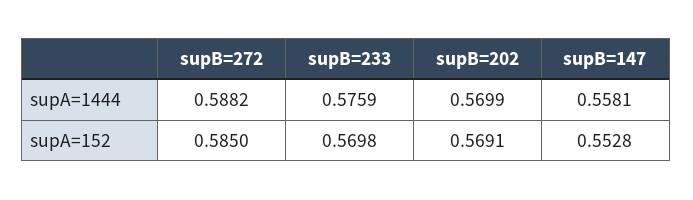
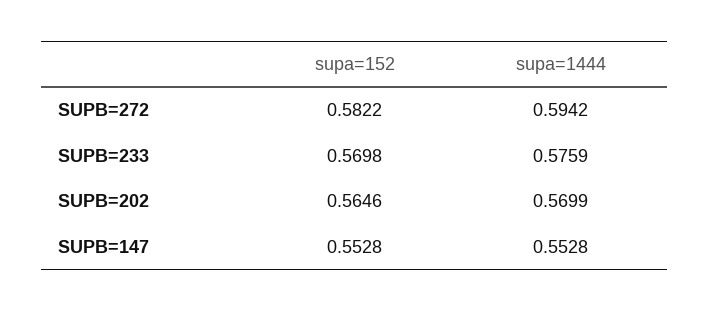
  {
    "supB=272": {
-     "supA=1444": 0.5882,
+     "supA=1444": 0.5942,
-     "supA=152": 0.585
+     "supA=152": 0.5822
    },
    "supB=233": {
      "supA=1444": 0.5759,
      "supA=152": 0.5698
    },
    "supB=202": {
      "supA=1444": 0.5699,
-     "supA=152": 0.5691
+     "supA=152": 0.5646
    },
    "supB=147": {
-     "supA=1444": 0.5581,
+     "supA=1444": 0.5528,
      "supA=152": 0.5528
    }
  }

